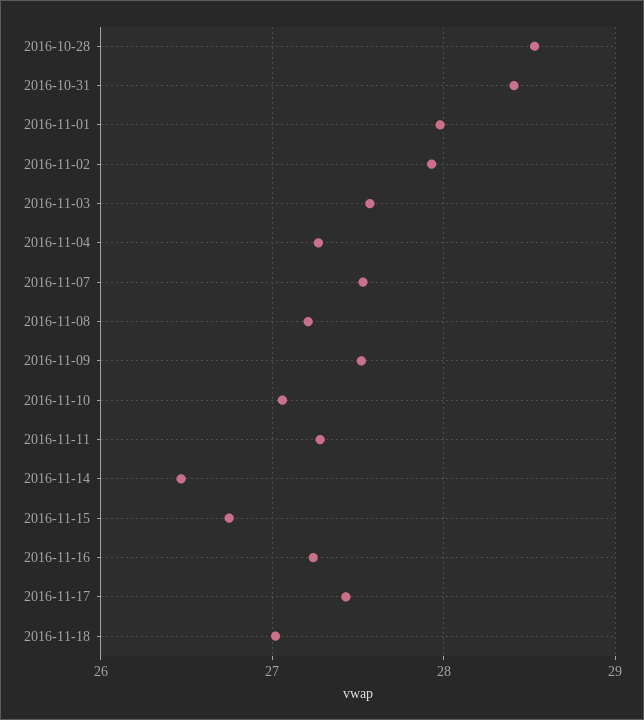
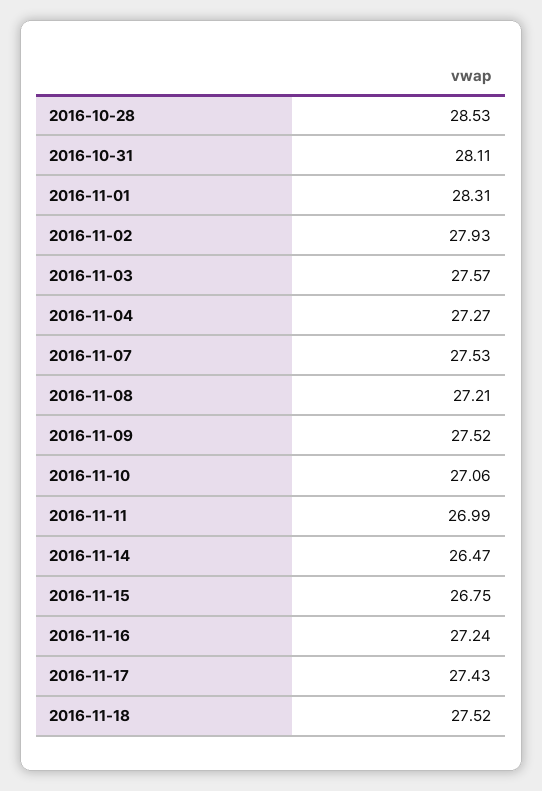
  {
    "2016-10-28": 28.53,
-   "2016-10-31": 28.4,
+   "2016-10-31": 28.11,
-   "2016-11-01": 28,
+   "2016-11-01": 28.31,
    "2016-11-02": 27.93,
    "2016-11-03": 27.57,
    "2016-11-04": 27.27,
    "2016-11-07": 27.53,
    "2016-11-08": 27.21,
    "2016-11-09": 27.52,
    "2016-11-10": 27.06,
-   "2016-11-11": 27.3,
+   "2016-11-11": 26.99,
    "2016-11-14": 26.47,
    "2016-11-15": 26.75,
    "2016-11-16": 27.24,
    "2016-11-17": 27.43,
-   "2016-11-18": 27
+   "2016-11-18": 27.52
  }

